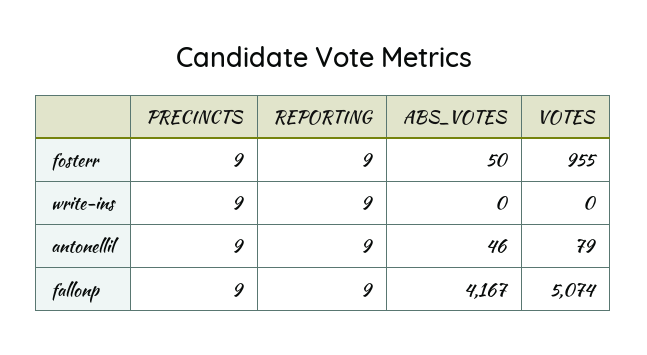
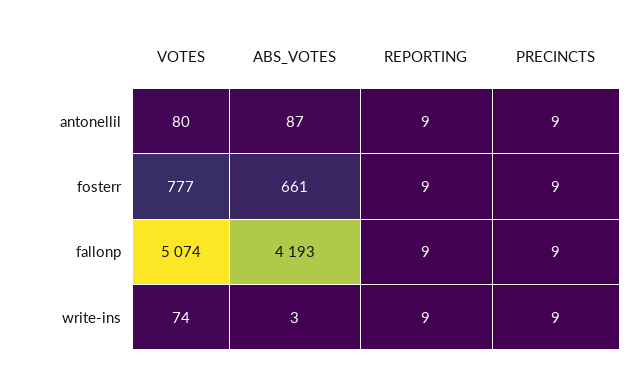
  {
    "PRECINCTS": {
      "fosterr": 9,
      "write-ins": 9,
      "antonellil": 9,
      "fallonp": 9
    },
    "REPORTING": {
      "fosterr": 9,
      "write-ins": 9,
      "antonellil": 9,
      "fallonp": 9
    },
    "ABS_VOTES": {
-     "fosterr": 50,
+     "fosterr": 661,
-     "write-ins": 0,
+     "write-ins": 3,
-     "antonellil": 46,
+     "antonellil": 87,
-     "fallonp": 4167
+     "fallonp": 4193
    },
    "VOTES": {
-     "fosterr": 955,
+     "fosterr": 777,
-     "write-ins": 0,
+     "write-ins": 74,
-     "antonellil": 79,
+     "antonellil": 80,
      "fallonp": 5074
    }
  }

